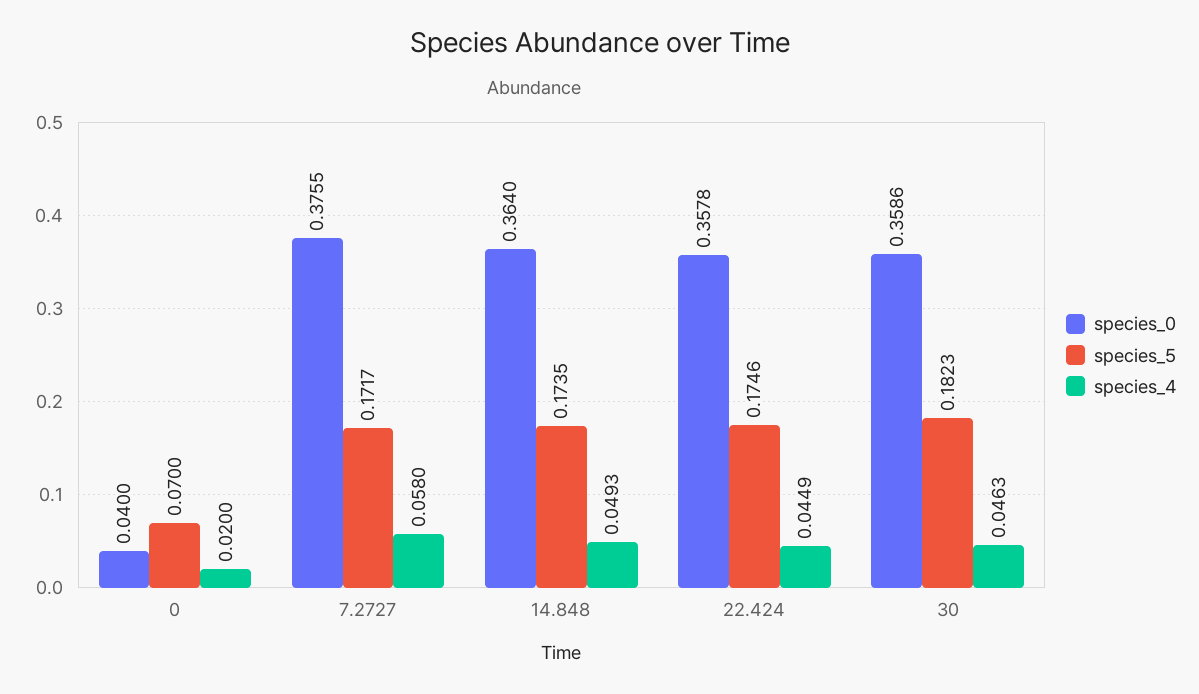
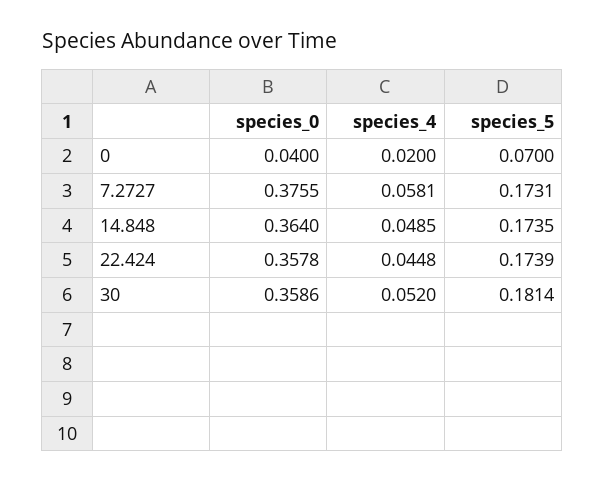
  {
    "species_0": {
      "0": 0.04,
      "7.2727": 0.3755,
      "14.848": 0.364,
      "22.424": 0.3578,
      "30": 0.3586
    },
    "species_5": {
      "0": 0.07,
-     "7.2727": 0.1717,
+     "7.2727": 0.1731,
      "14.848": 0.1735,
-     "22.424": 0.1746,
+     "22.424": 0.1739,
-     "30": 0.1823
+     "30": 0.1814
    },
    "species_4": {
      "0": 0.02,
-     "7.2727": 0.058,
+     "7.2727": 0.0581,
-     "14.848": 0.0493,
+     "14.848": 0.0485,
-     "22.424": 0.0449,
+     "22.424": 0.0448,
-     "30": 0.0463
+     "30": 0.052
    }
  }

